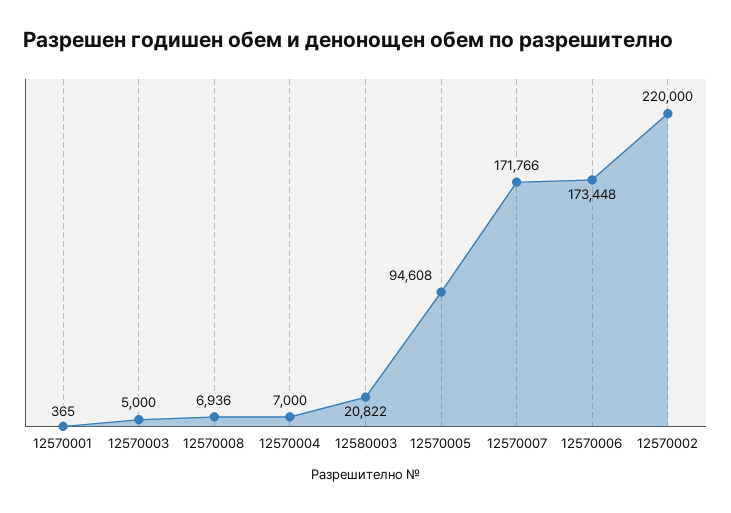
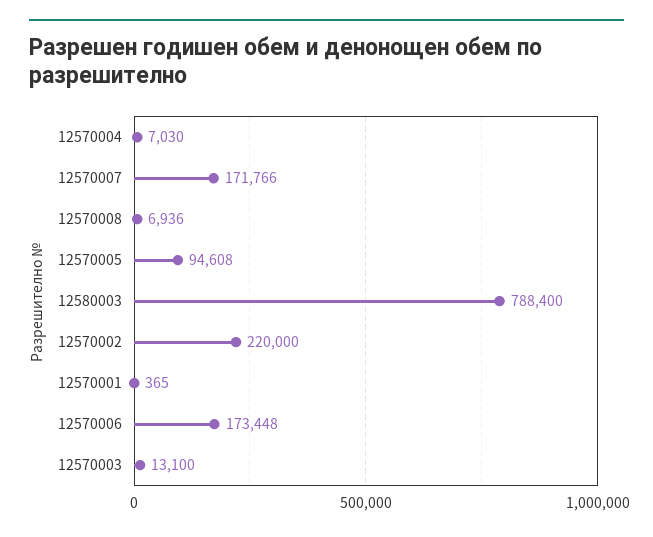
  {
    "12570001": 365,
-   "12570003": 5000,
+   "12570003": 13100,
    "12570008": 6936,
-   "12570004": 7000,
+   "12570004": 7030,
-   "12580003": 20822,
+   "12580003": 788400,
    "12570005": 94608,
    "12570007": 171766,
    "12570006": 173448,
    "12570002": 220000
  }

